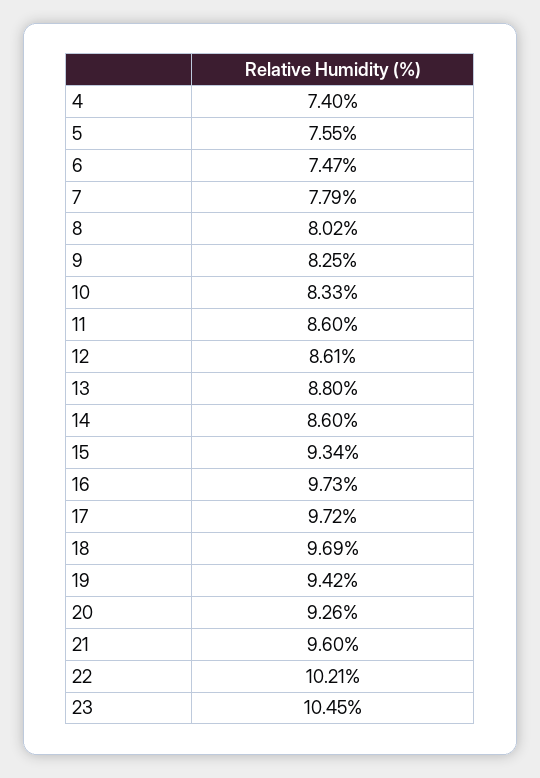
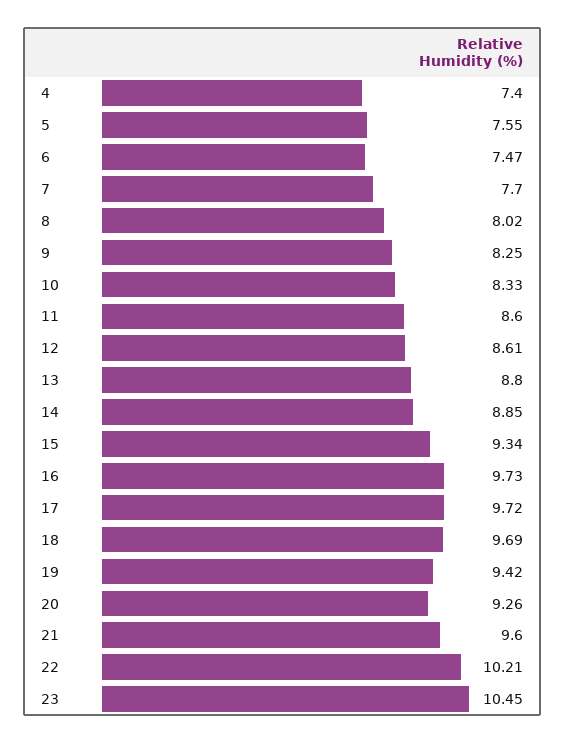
  {
    "4": 7.4,
    "5": 7.55,
    "6": 7.47,
-   "7": 7.79,
+   "7": 7.7,
    "8": 8.02,
    "9": 8.25,
    "10": 8.33,
    "11": 8.6,
    "12": 8.61,
    "13": 8.8,
-   "14": 8.6,
+   "14": 8.85,
    "15": 9.34,
    "16": 9.73,
    "17": 9.72,
    "18": 9.69,
    "19": 9.42,
    "20": 9.26,
    "21": 9.6,
    "22": 10.21,
    "23": 10.45
  }

